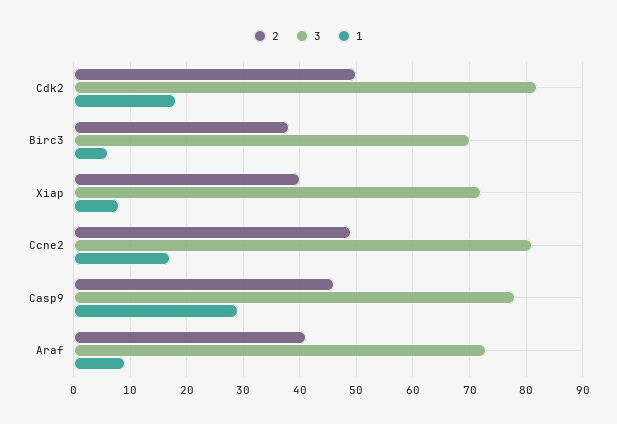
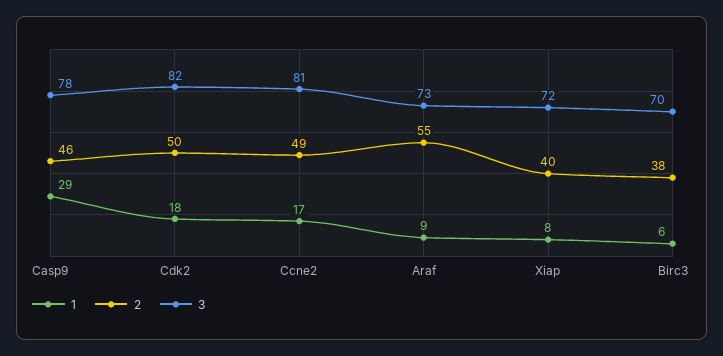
  {
    "2": {
      "Cdk2": 50,
      "Birc3": 38,
      "Xiap": 40,
      "Ccne2": 49,
      "Casp9": 46,
-     "Araf": 40
+     "Araf": 55
    },
    "3": {
      "Cdk2": 82,
      "Birc3": 70,
      "Xiap": 72,
      "Ccne2": 81,
      "Casp9": 78,
      "Araf": 73
    },
    "1": {
      "Cdk2": 18,
      "Birc3": 6,
      "Xiap": 8,
      "Ccne2": 17,
      "Casp9": 29,
      "Araf": 9
    }
  }

